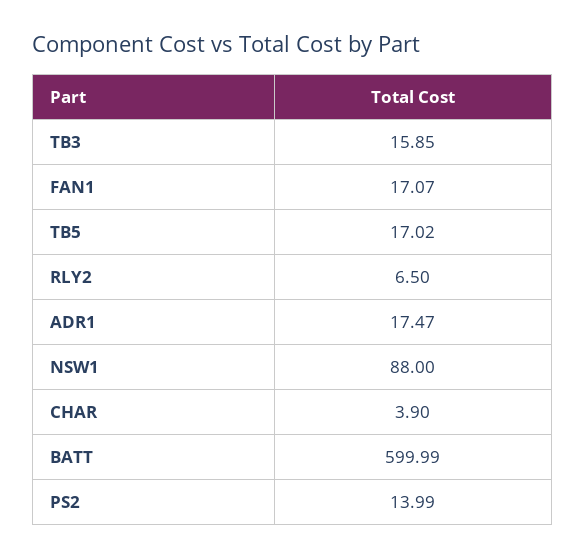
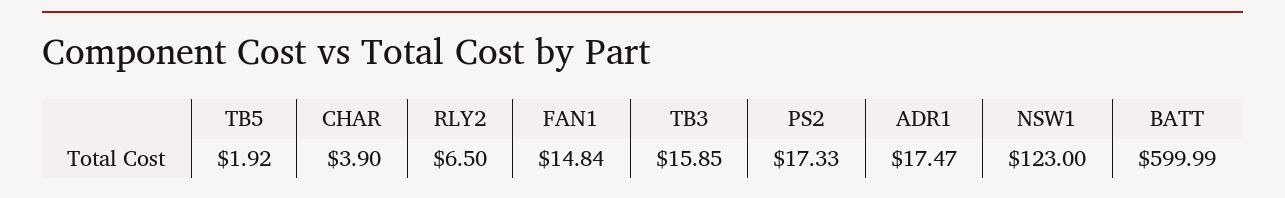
  {
    "TB3": 15.85,
-   "FAN1": 17.07,
+   "FAN1": 14.84,
-   "TB5": 17.02,
+   "TB5": 1.92,
    "RLY2": 6.5,
    "ADR1": 17.47,
-   "NSW1": 88,
+   "NSW1": 123,
    "CHAR": 3.9,
    "BATT": 599.99,
-   "PS2": 13.99
+   "PS2": 17.33
  }

